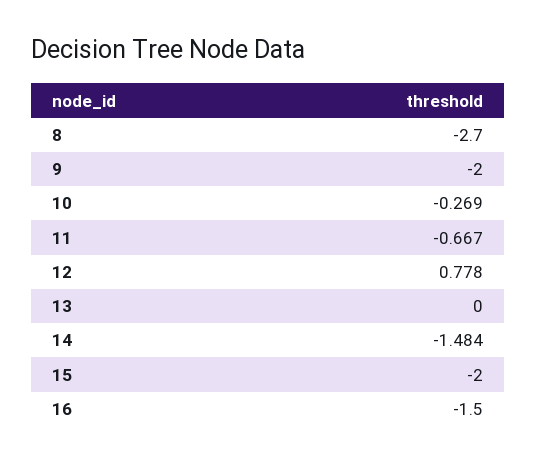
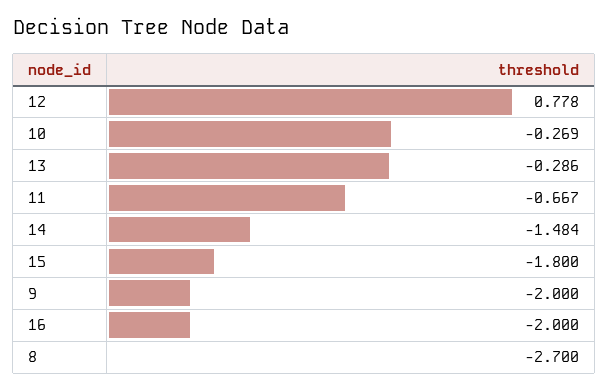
  {
    "8": -2.7,
    "9": -2,
    "10": -0.269,
    "11": -0.667,
    "12": 0.778,
-   "13": 0,
+   "13": -0.286,
    "14": -1.484,
-   "15": -2,
+   "15": -1.8,
-   "16": -1.5
+   "16": -2
  }

